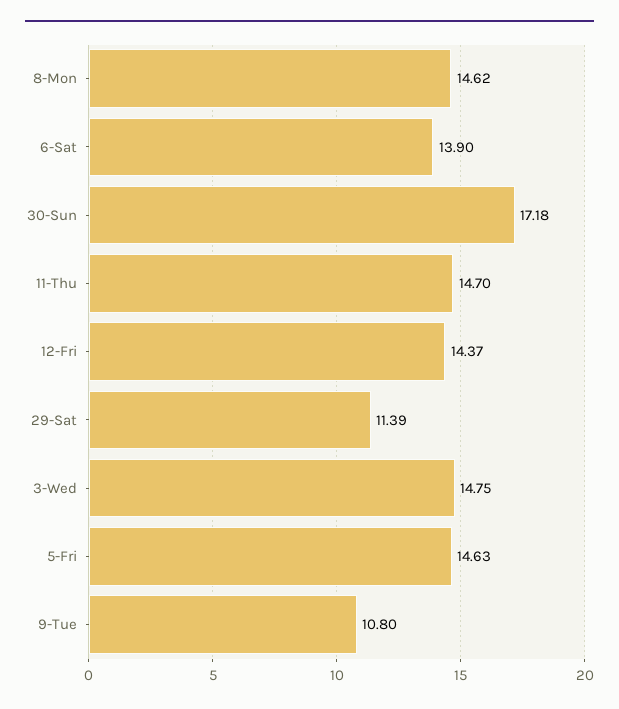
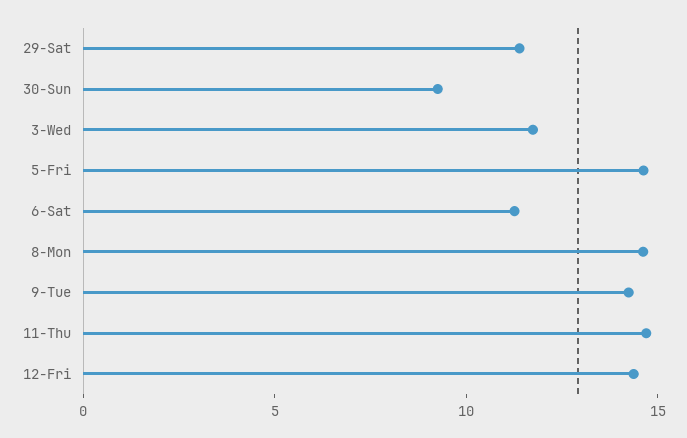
  {
    "8-Mon": 14.62,
-   "6-Sat": 13.9,
+   "6-Sat": 11,
-   "30-Sun": 17.18,
+   "30-Sun": 9,
    "11-Thu": 14.7,
    "12-Fri": 14.37,
    "29-Sat": 11.39,
-   "3-Wed": 14.75,
+   "3-Wed": 12,
    "5-Fri": 14.63,
-   "9-Tue": 10.8
+   "9-Tue": 14
  }

